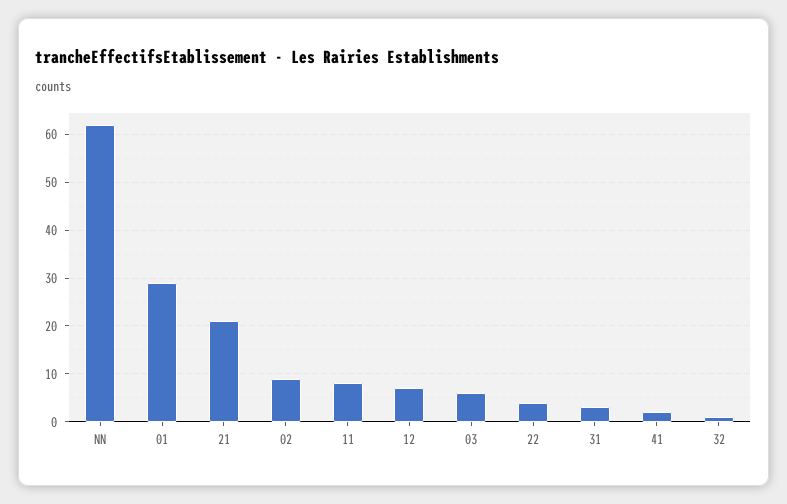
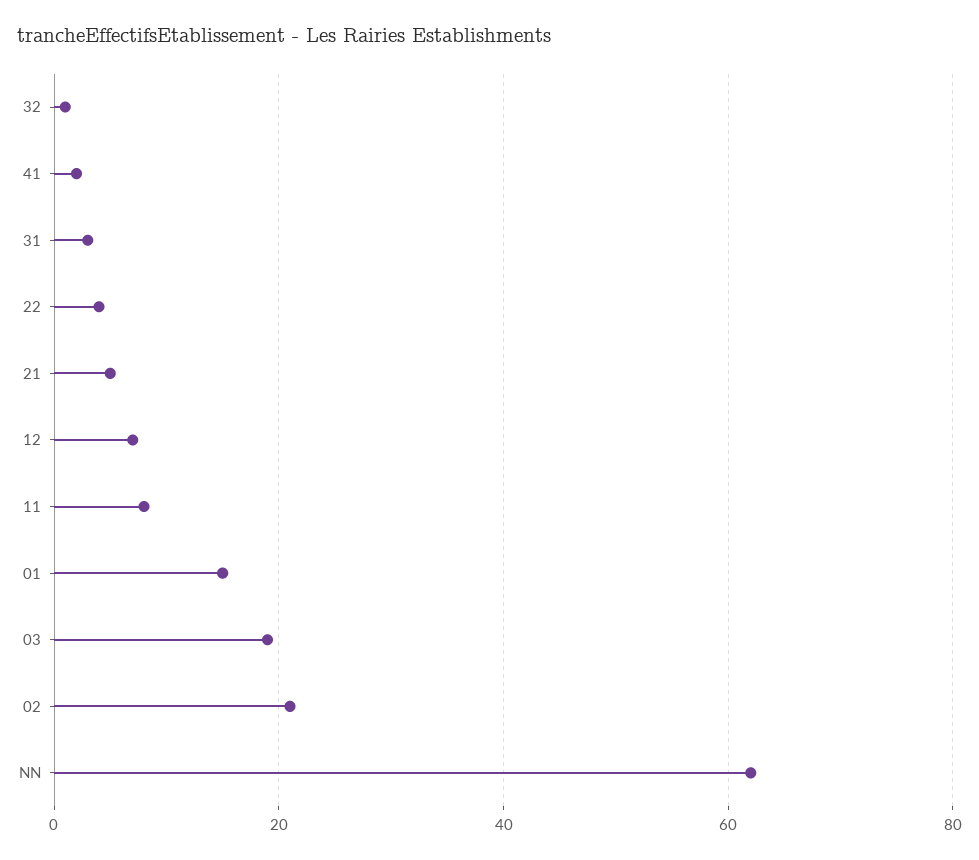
  {
    "NN": 60,
-   "01": 30,
+   "01": 15,
-   "21": 20,
+   "21": 5,
-   "02": 10,
+   "02": 20,
    "11": 10,
    "12": 5,
-   "03": 5,
+   "03": 20,
    "22": 5,
    "31": 5,
    "41": 0,
    "32": 0
  }

